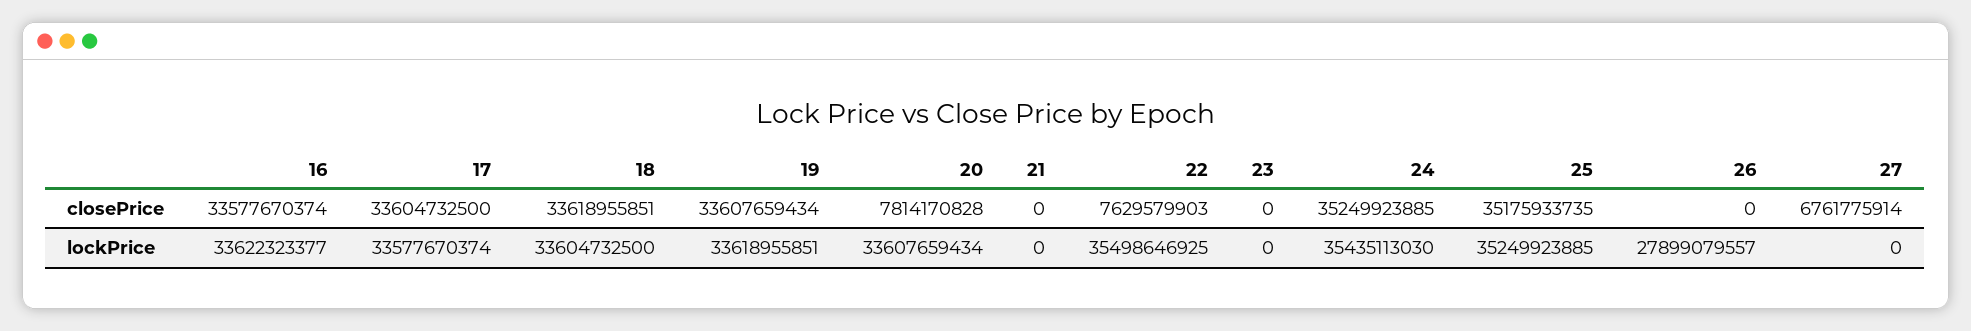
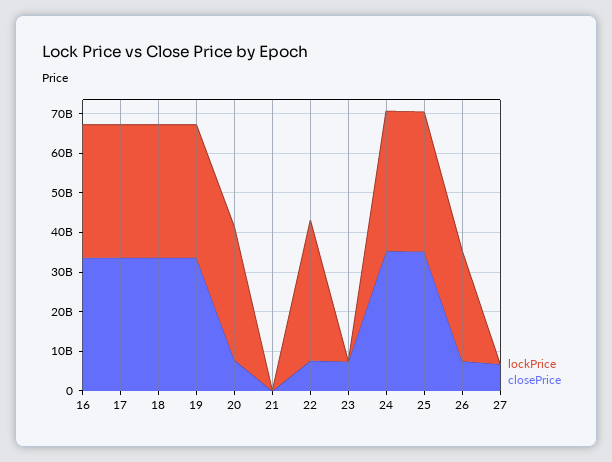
  {
    "closePrice": {
      "16": 33577670374,
      "17": 33604732500,
      "18": 33618955851,
      "19": 33607659434,
      "20": 7814170828,
      "21": 0,
      "22": 7629579903,
-     "23": 0,
+     "23": 7500000000,
      "24": 35249923885,
      "25": 35175933735,
-     "26": 0,
+     "26": 7500000000,
      "27": 6761775914
    },
    "lockPrice": {
      "16": 33622323377,
      "17": 33577670374,
      "18": 33604732500,
      "19": 33618955851,
      "20": 33607659434,
      "21": 0,
      "22": 35498646925,
      "23": 0,
      "24": 35435113030,
      "25": 35249923885,
      "26": 27899079557,
      "27": 0
    }
  }

